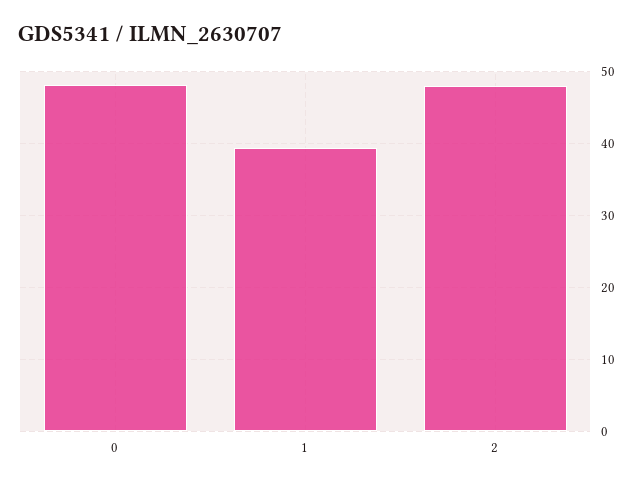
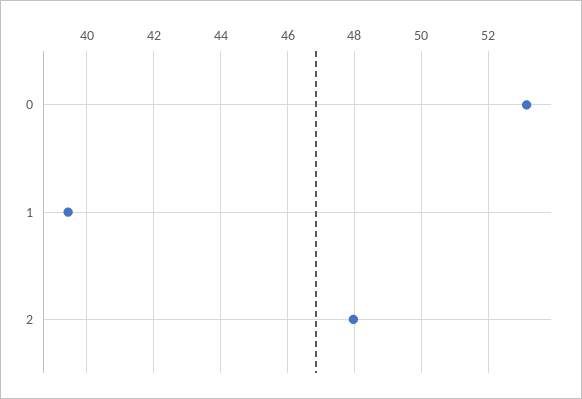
  {
-   "0": 48,
+   "0": 53.2,
    "1": 39.4,
    "2": 48
  }

